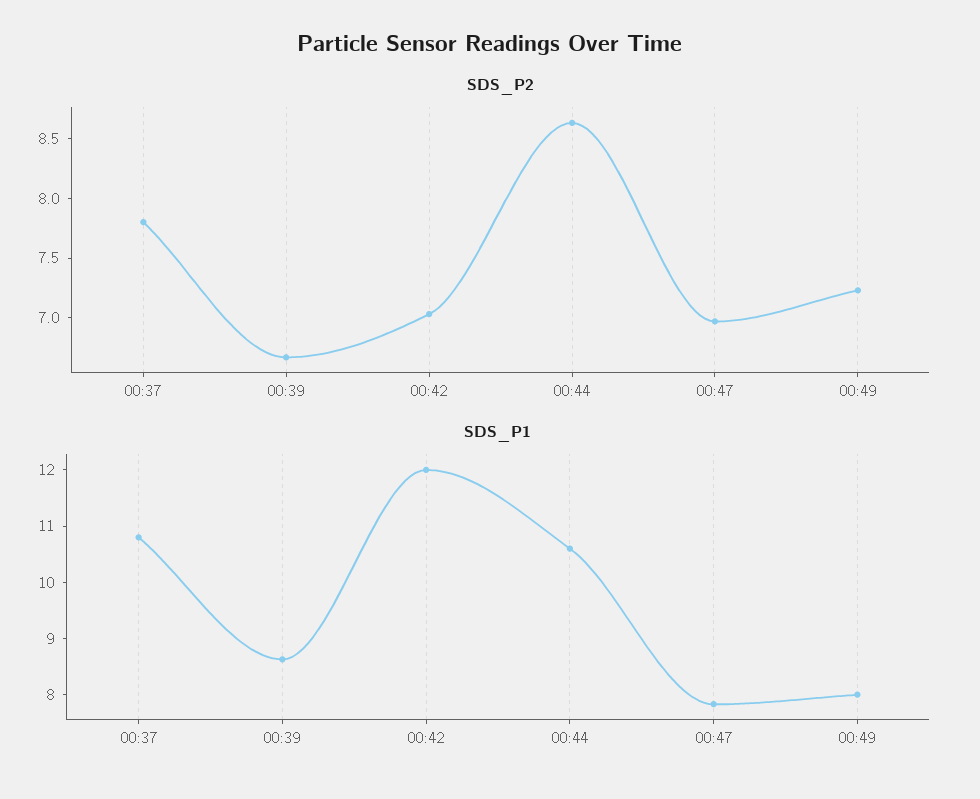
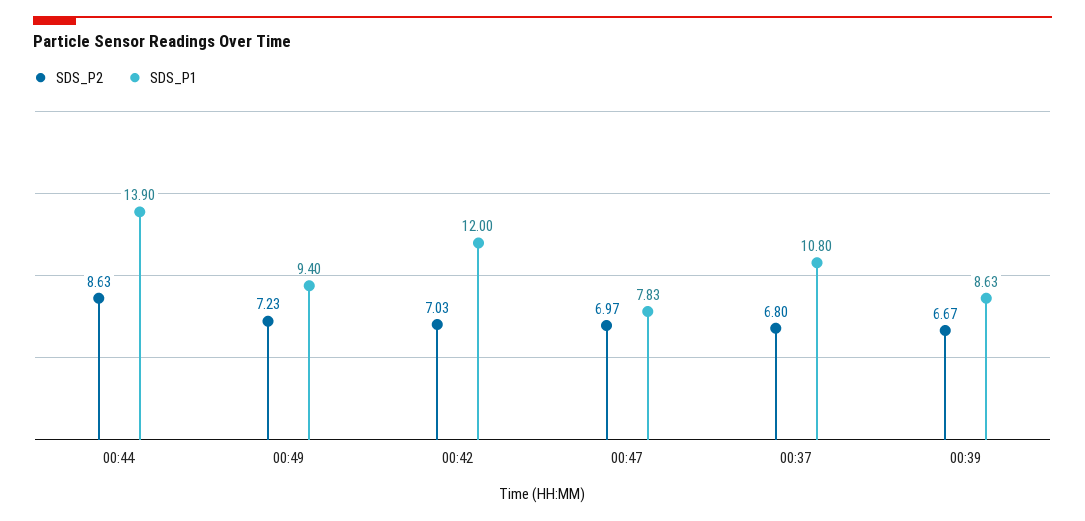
  {
    "SDS_P2": {
-     "00:37": 7.8,
+     "00:37": 6.8,
      "00:39": 6.67,
      "00:42": 7.03,
      "00:44": 8.63,
      "00:47": 6.97,
      "00:49": 7.23
    },
    "SDS_P1": {
      "00:37": 10.8,
      "00:39": 8.63,
      "00:42": 12,
-     "00:44": 10.6,
+     "00:44": 13.9,
      "00:47": 7.83,
-     "00:49": 8
+     "00:49": 9.4
    }
  }

